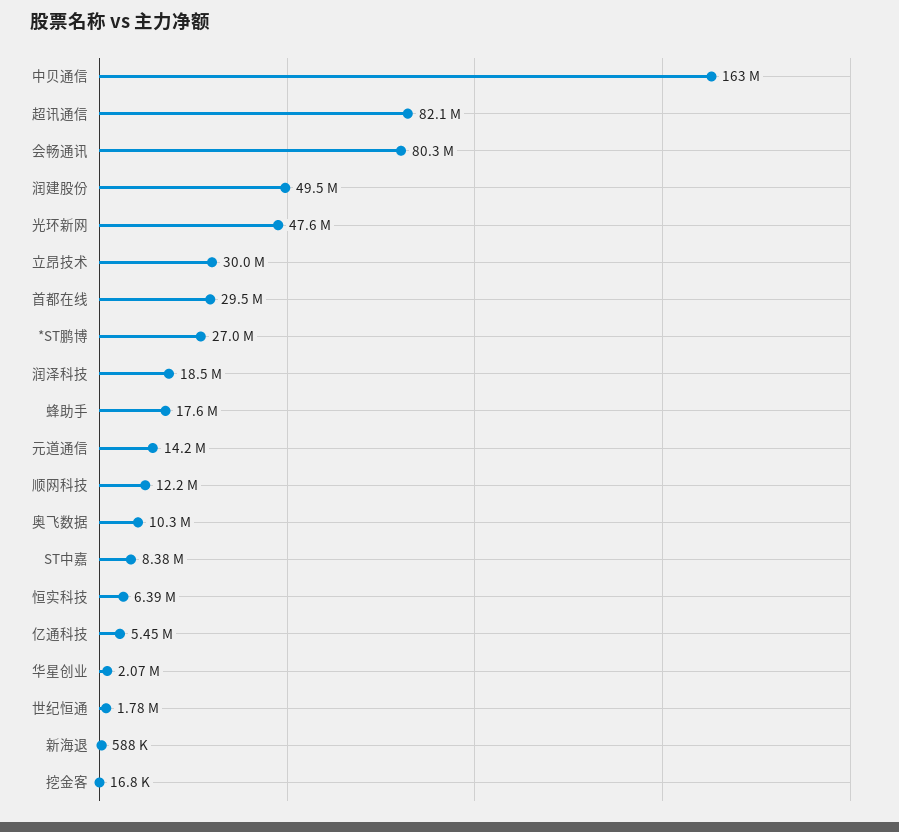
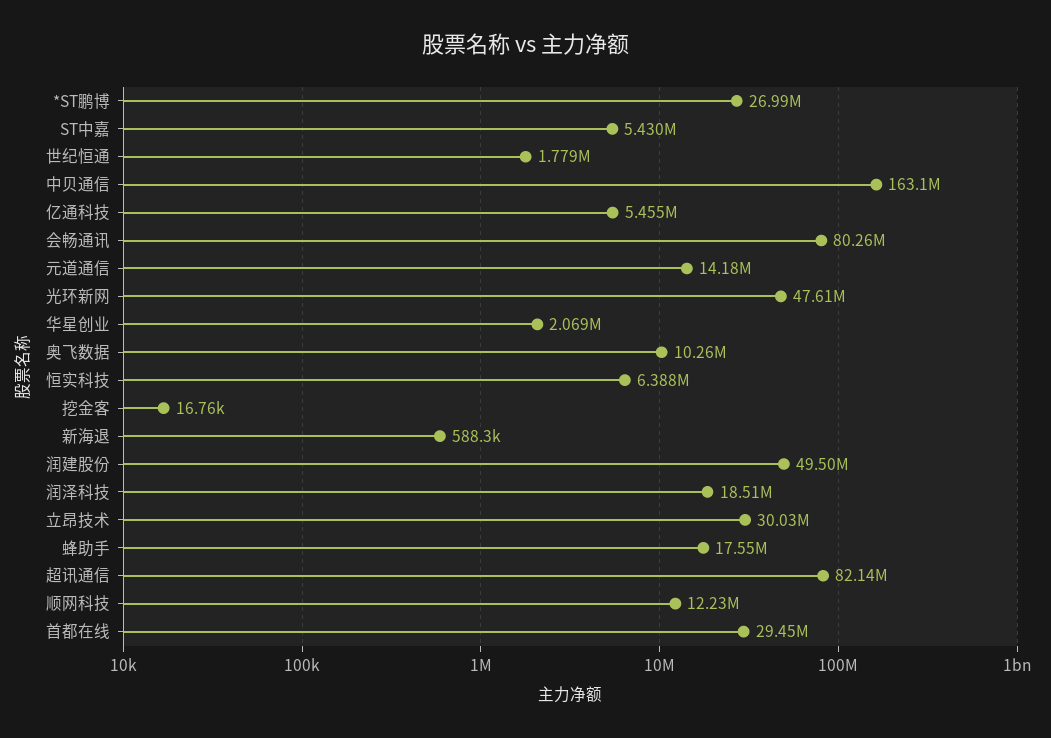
  {
    "中贝通信": 163100000,
    "超讯通信": 82140000,
    "会畅通讯": 80260000,
    "润建股份": 49500000,
    "光环新网": 47610000,
    "立昂技术": 30030000,
    "首都在线": 29450000,
    "*ST鹏博": 26990000,
    "润泽科技": 18510000,
    "蜂助手": 17550000,
    "元道通信": 14180000,
    "顺网科技": 12230000,
    "奥飞数据": 10260000,
-   "ST中嘉": 8380000,
+   "ST中嘉": 5430000,
    "恒实科技": 6388000,
    "亿通科技": 5455000,
    "华星创业": 2069000,
    "世纪恒通": 1779000,
    "新海退": 588300,
    "挖金客": 16760
  }

